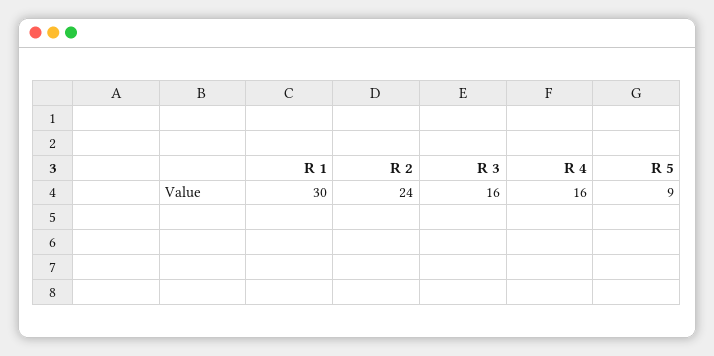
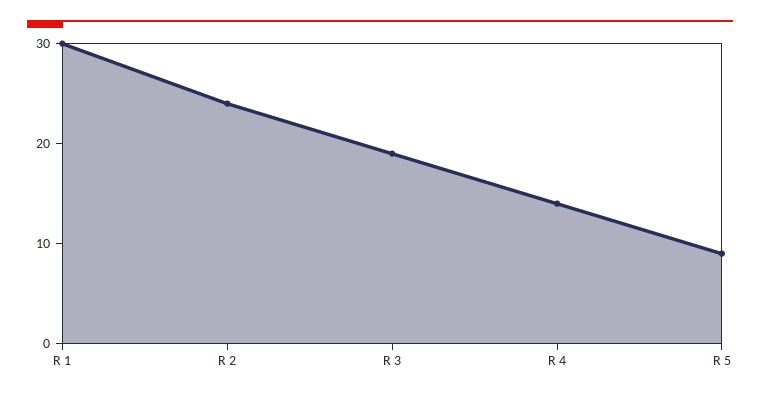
  {
    "R 1": 30,
    "R 2": 24,
-   "R 3": 16,
+   "R 3": 19,
-   "R 4": 16,
+   "R 4": 14,
    "R 5": 9
  }

